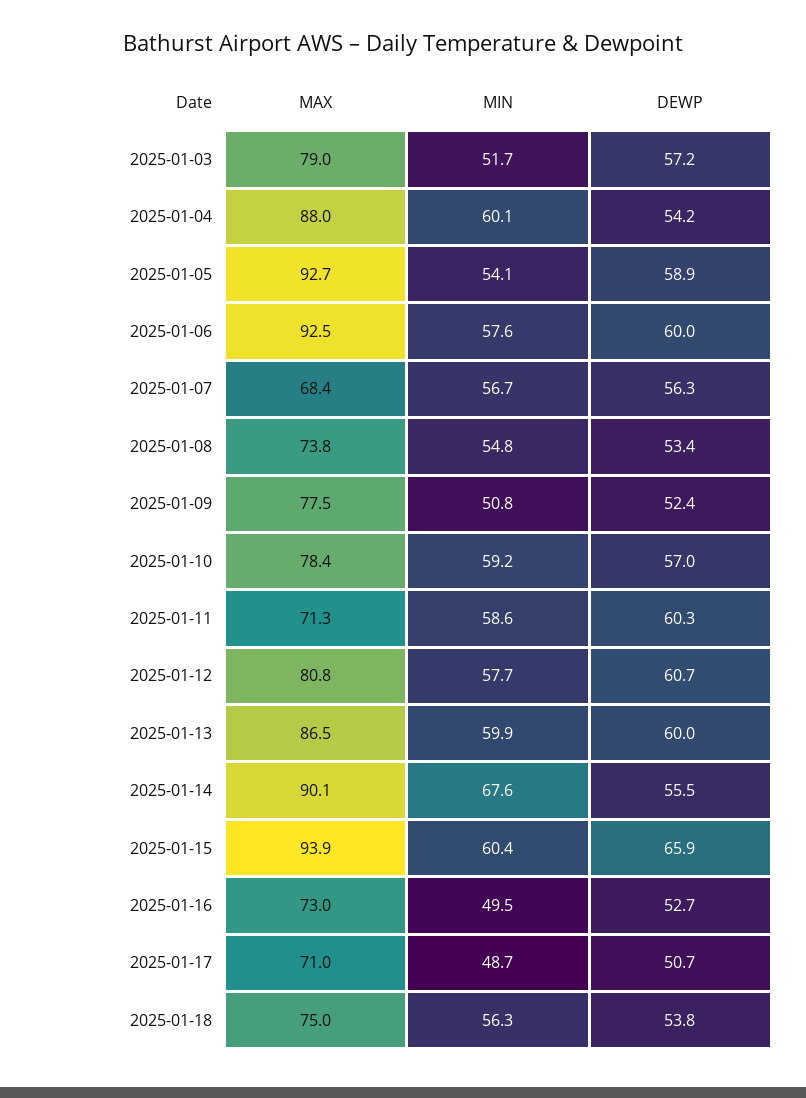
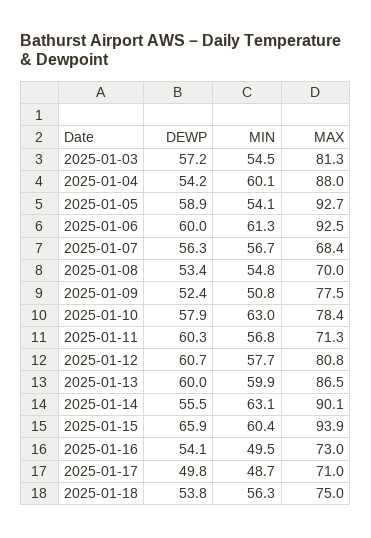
  {
    "MAX": {
-     "2025-01-03": 79,
+     "2025-01-03": 81.3,
      "2025-01-04": 88,
      "2025-01-05": 92.7,
      "2025-01-06": 92.5,
      "2025-01-07": 68.4,
-     "2025-01-08": 73.8,
+     "2025-01-08": 70,
      "2025-01-09": 77.5,
      "2025-01-10": 78.4,
      "2025-01-11": 71.3,
      "2025-01-12": 80.8,
      "2025-01-13": 86.5,
      "2025-01-14": 90.1,
      "2025-01-15": 93.9,
      "2025-01-16": 73,
      "2025-01-17": 71,
      "2025-01-18": 75
    },
    "MIN": {
-     "2025-01-03": 51.7,
+     "2025-01-03": 54.5,
      "2025-01-04": 60.1,
      "2025-01-05": 54.1,
-     "2025-01-06": 57.6,
+     "2025-01-06": 61.3,
      "2025-01-07": 56.7,
      "2025-01-08": 54.8,
      "2025-01-09": 50.8,
-     "2025-01-10": 59.2,
+     "2025-01-10": 63,
-     "2025-01-11": 58.6,
+     "2025-01-11": 56.8,
      "2025-01-12": 57.7,
      "2025-01-13": 59.9,
-     "2025-01-14": 67.6,
+     "2025-01-14": 63.1,
      "2025-01-15": 60.4,
      "2025-01-16": 49.5,
      "2025-01-17": 48.7,
      "2025-01-18": 56.3
    },
    "DEWP": {
      "2025-01-03": 57.2,
      "2025-01-04": 54.2,
      "2025-01-05": 58.9,
      "2025-01-06": 60,
      "2025-01-07": 56.3,
      "2025-01-08": 53.4,
      "2025-01-09": 52.4,
-     "2025-01-10": 57,
+     "2025-01-10": 57.9,
      "2025-01-11": 60.3,
      "2025-01-12": 60.7,
      "2025-01-13": 60,
      "2025-01-14": 55.5,
      "2025-01-15": 65.9,
-     "2025-01-16": 52.7,
+     "2025-01-16": 54.1,
-     "2025-01-17": 50.7,
+     "2025-01-17": 49.8,
      "2025-01-18": 53.8
    }
  }

